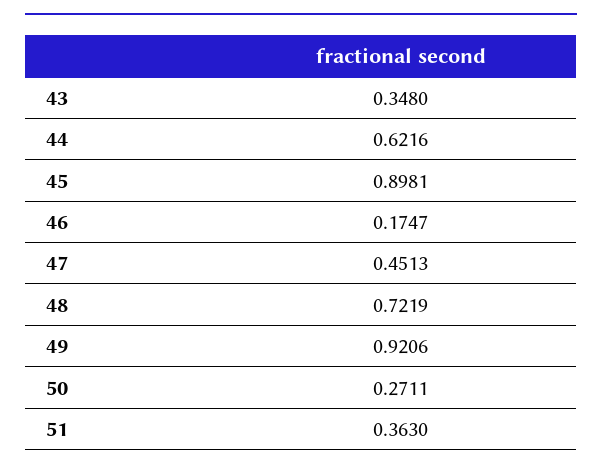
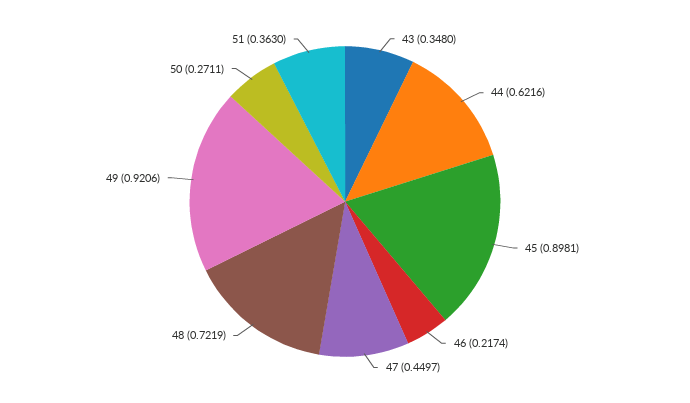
  {
    "43": 0.348,
    "44": 0.6216,
    "45": 0.8981,
-   "46": 0.1747,
+   "46": 0.2174,
-   "47": 0.4513,
+   "47": 0.4497,
    "48": 0.7219,
    "49": 0.9206,
    "50": 0.2711,
    "51": 0.363
  }

